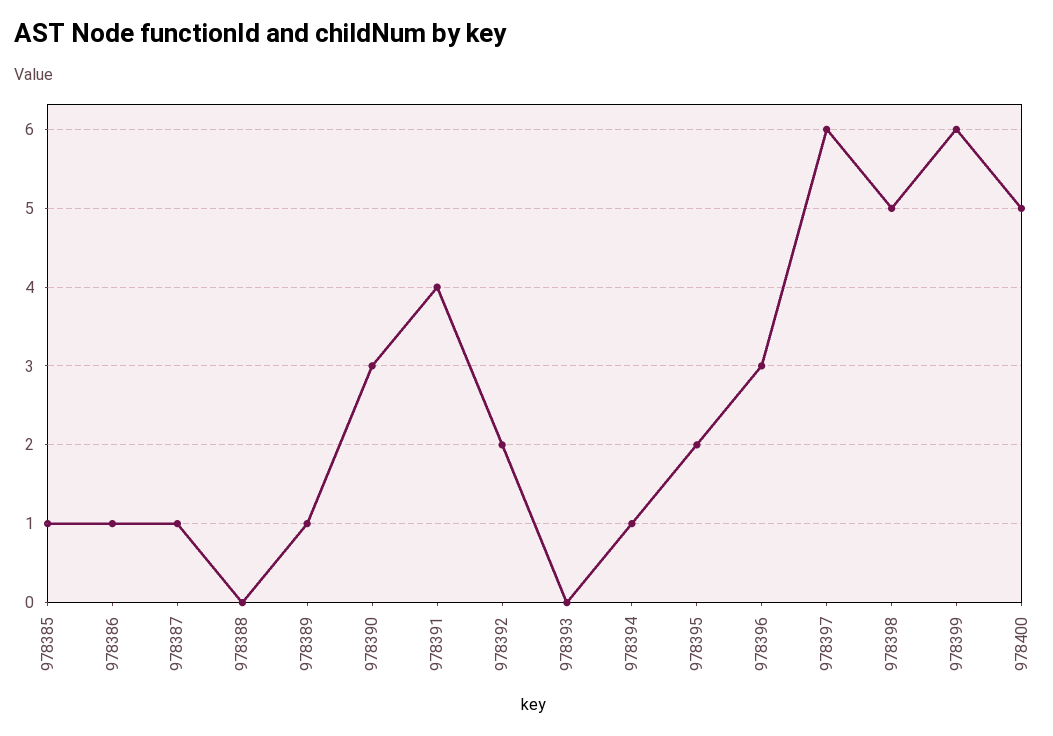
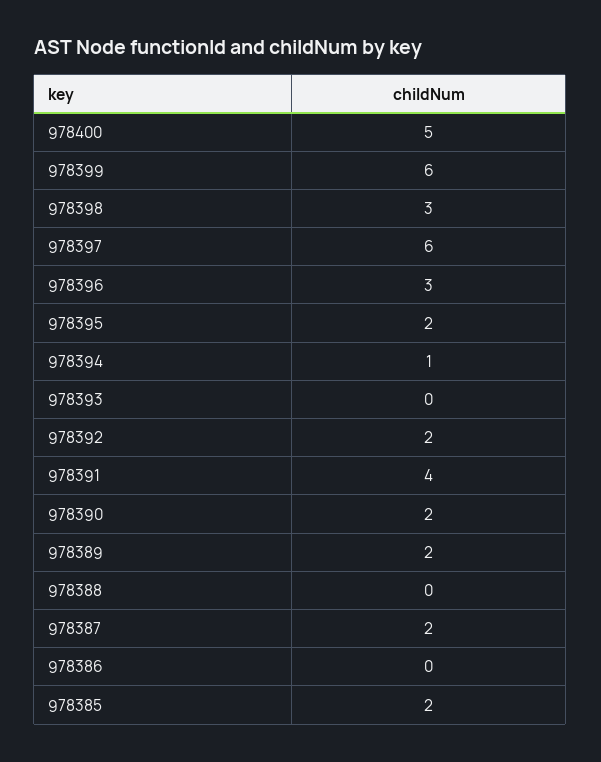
  {
-   "978385": 1,
+   "978385": 2,
-   "978386": 1,
+   "978386": 0,
-   "978387": 1,
+   "978387": 2,
    "978388": 0,
-   "978389": 1,
+   "978389": 2,
-   "978390": 3,
+   "978390": 2,
    "978391": 4,
    "978392": 2,
    "978393": 0,
    "978394": 1,
    "978395": 2,
    "978396": 3,
    "978397": 6,
-   "978398": 5,
+   "978398": 3,
    "978399": 6,
    "978400": 5
  }

